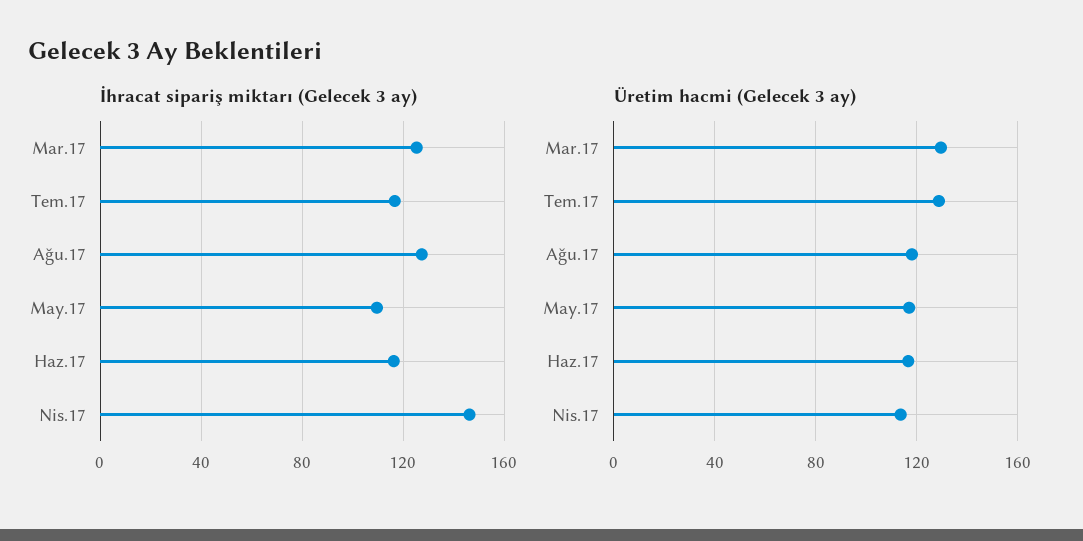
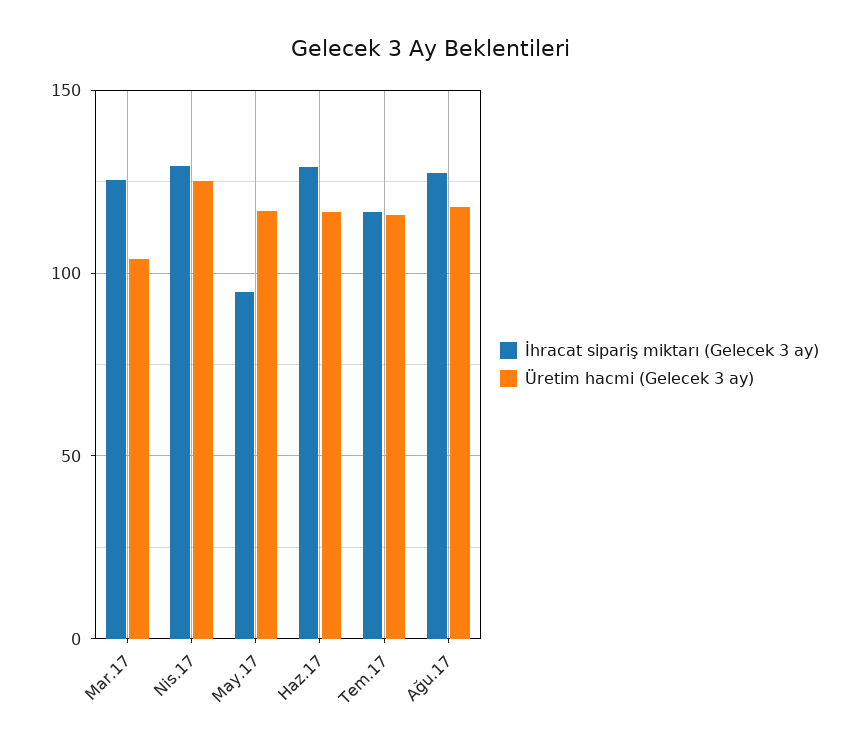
  {
    "İhracat sipariş miktarı (Gelecek 3 ay)": {
      "Mar.17": 125,
      "Tem.17": 115,
      "Ağu.17": 125,
-     "May.17": 110,
+     "May.17": 95,
-     "Haz.17": 115,
+     "Haz.17": 130,
-     "Nis.17": 145
+     "Nis.17": 130
    },
    "Üretim hacmi (Gelecek 3 ay)": {
-     "Mar.17": 130,
+     "Mar.17": 105,
-     "Tem.17": 130,
+     "Tem.17": 115,
      "Ağu.17": 120,
      "May.17": 115,
      "Haz.17": 115,
-     "Nis.17": 115
+     "Nis.17": 125
    }
  }

